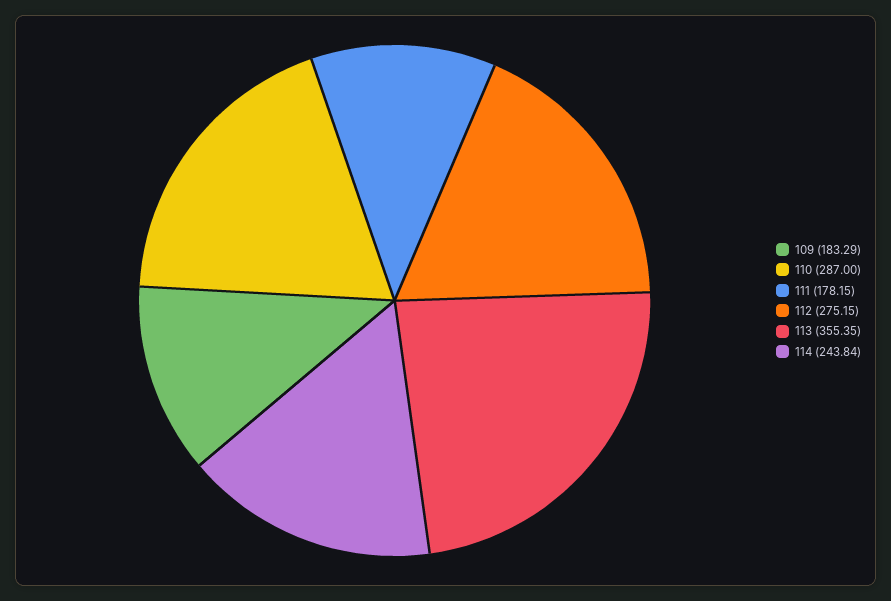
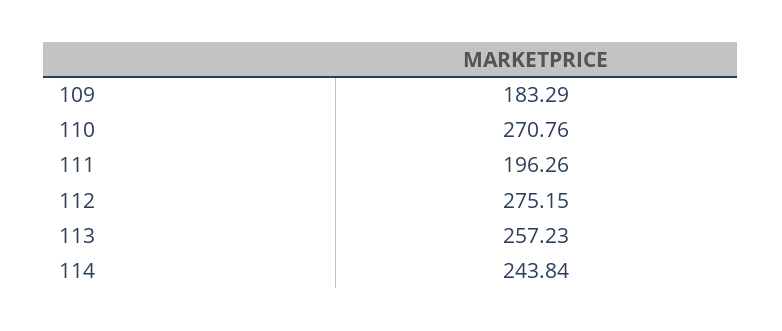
  {
    "109": 183.29,
-   "110": 287,
+   "110": 270.76,
-   "111": 178.15,
+   "111": 196.26,
    "112": 275.15,
-   "113": 355.35,
+   "113": 257.23,
    "114": 243.84
  }

